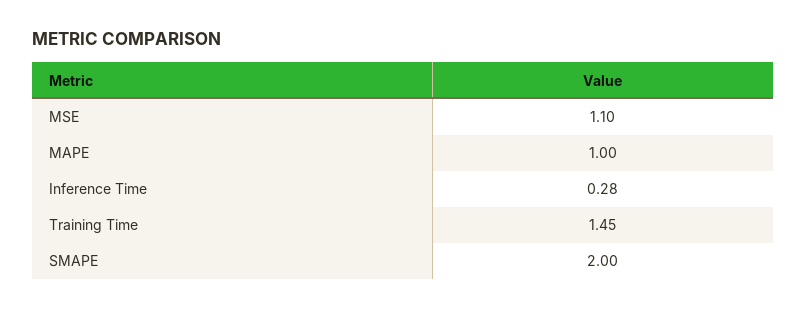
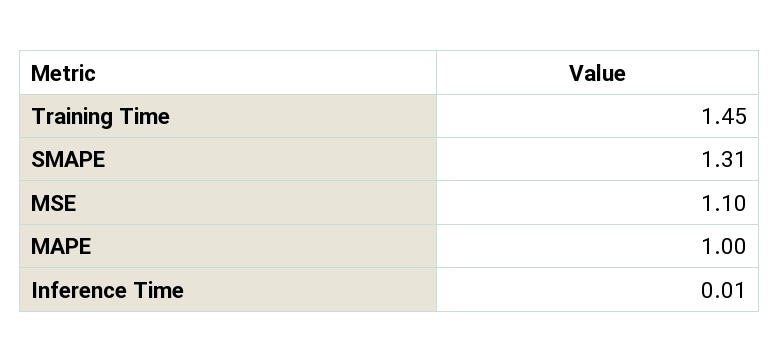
  {
    "MSE": 1.1,
    "MAPE": 1,
-   "Inference Time": 0.28,
+   "Inference Time": 0.01,
    "Training Time": 1.45,
-   "SMAPE": 2
+   "SMAPE": 1.31
  }

